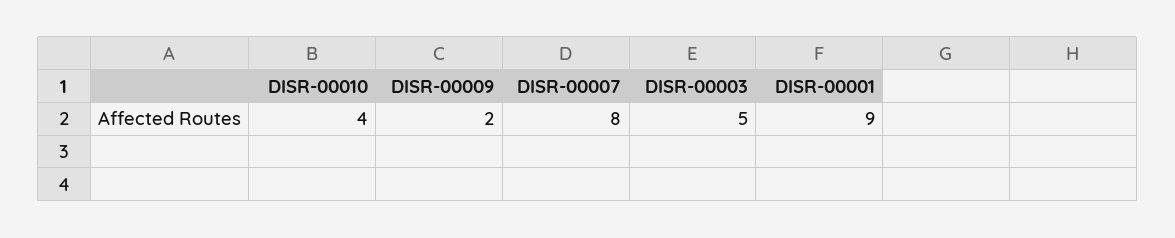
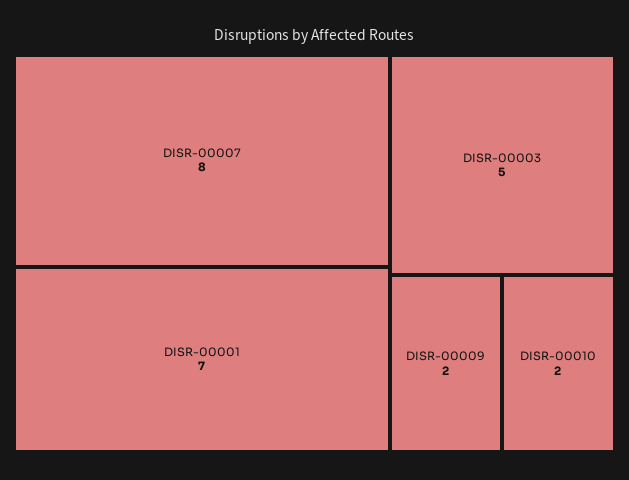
  {
-   "DISR-00010": 4,
+   "DISR-00010": 2,
    "DISR-00009": 2,
    "DISR-00007": 8,
    "DISR-00003": 5,
-   "DISR-00001": 9
+   "DISR-00001": 7
  }

